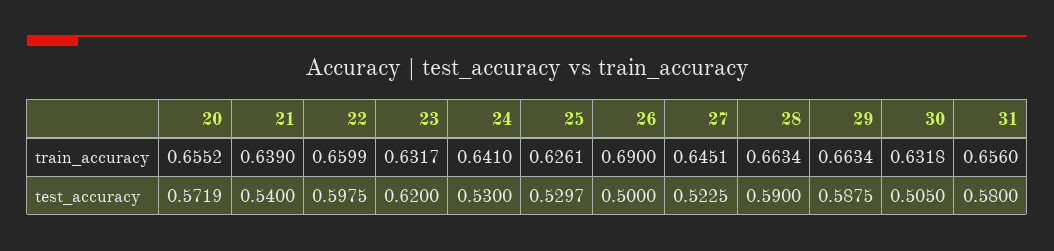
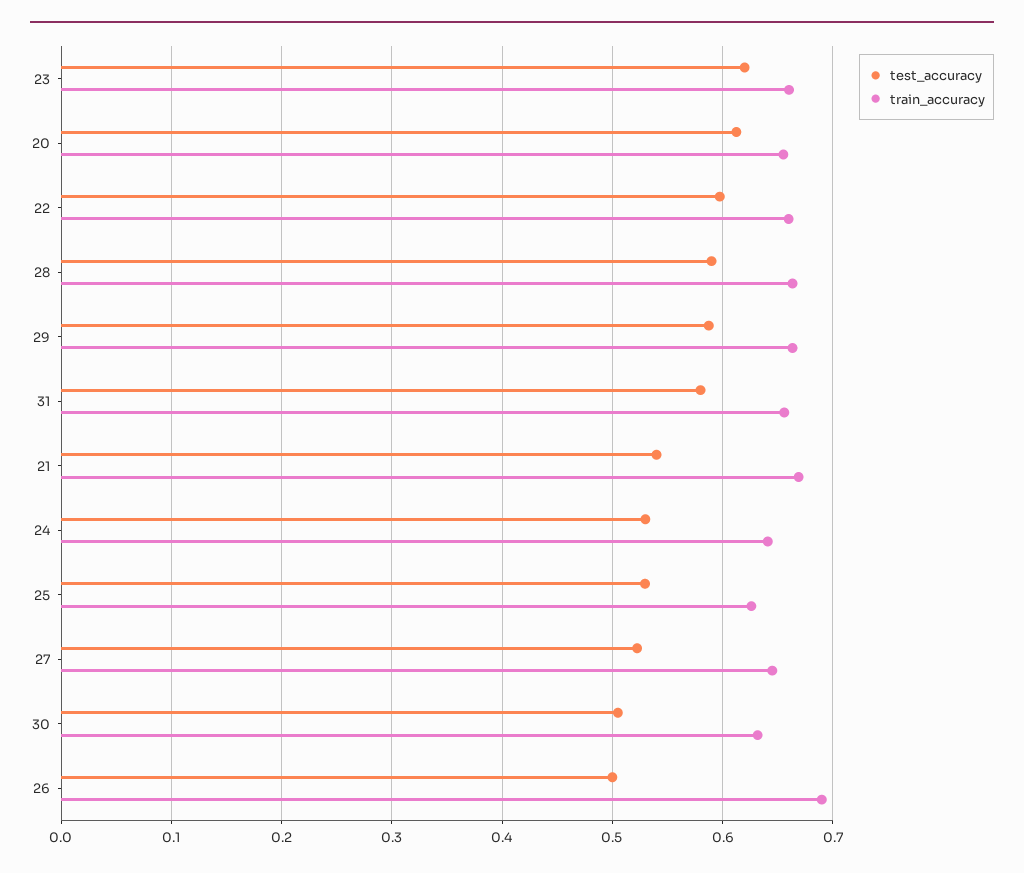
  {
    "train_accuracy": {
      "20": 0.6552,
-     "21": 0.639,
+     "21": 0.67,
      "22": 0.6599,
-     "23": 0.6317,
+     "23": 0.66,
      "24": 0.641,
      "25": 0.6261,
      "26": 0.69,
      "27": 0.6451,
      "28": 0.6634,
      "29": 0.6634,
      "30": 0.6318,
      "31": 0.656
    },
    "test_accuracy": {
-     "20": 0.5719,
+     "20": 0.61,
      "21": 0.54,
      "22": 0.5975,
      "23": 0.62,
      "24": 0.53,
      "25": 0.5297,
      "26": 0.5,
      "27": 0.5225,
      "28": 0.59,
      "29": 0.5875,
      "30": 0.505,
      "31": 0.58
    }
  }

